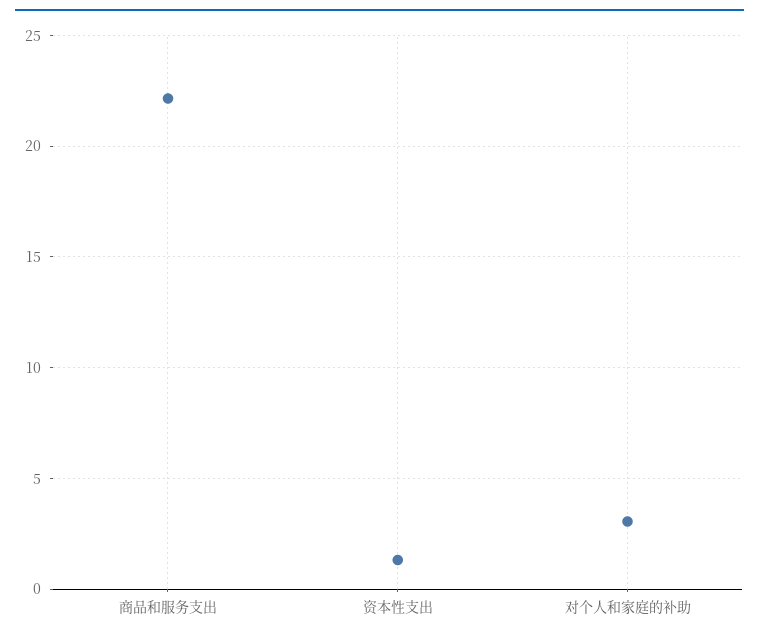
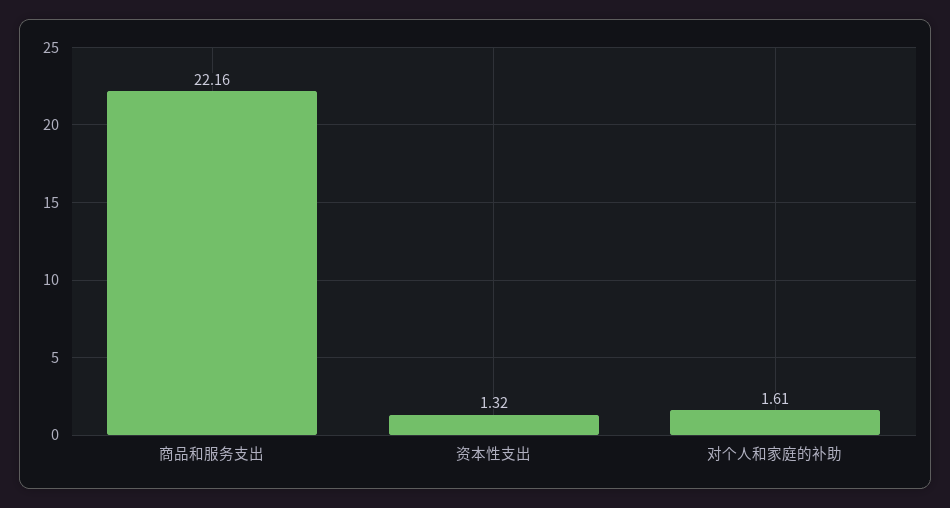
  {
    "商品和服务支出": 22.16,
    "资本性支出": 1.32,
-   "对个人和家庭的补助": 3
+   "对个人和家庭的补助": 1.61
  }

